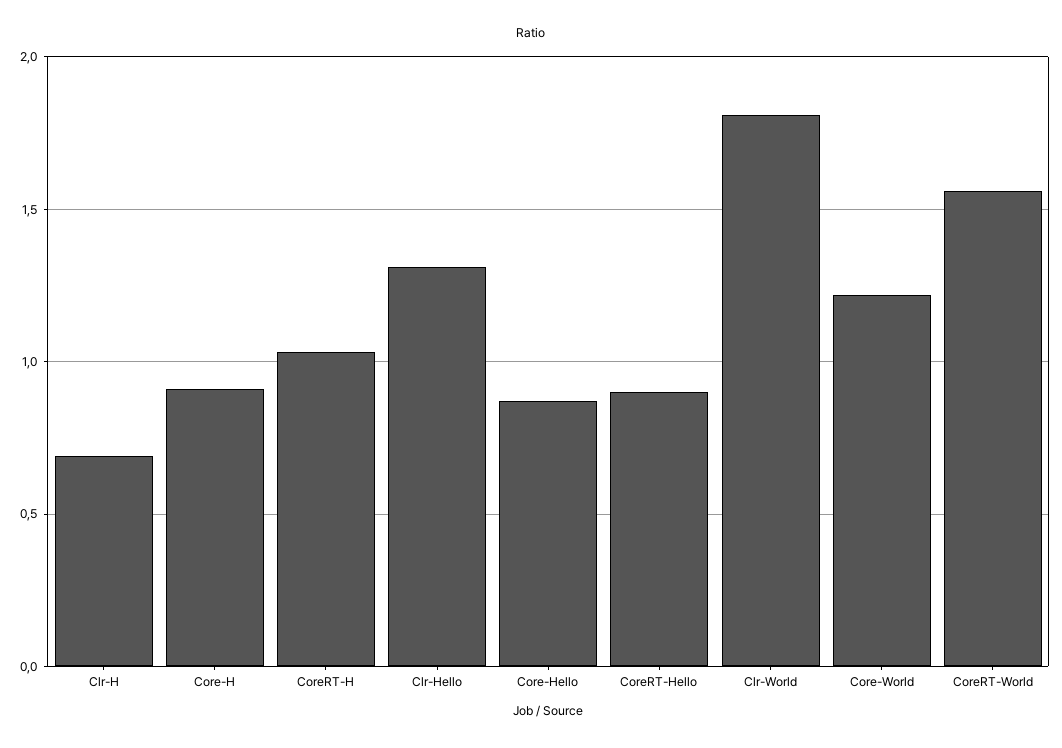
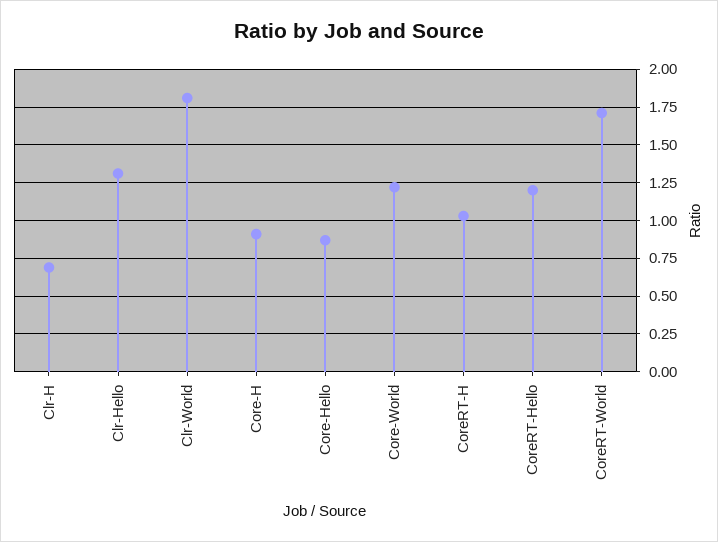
  {
    "Clr-H": 0.7,
    "Core-H": 0.9,
    "CoreRT-H": 1.05,
    "Clr-Hello": 1.3,
    "Core-Hello": 0.85,
-   "CoreRT-Hello": 0.9,
+   "CoreRT-Hello": 1.2,
    "Clr-World": 1.8,
    "Core-World": 1.2,
-   "CoreRT-World": 1.55
+   "CoreRT-World": 1.7
  }

